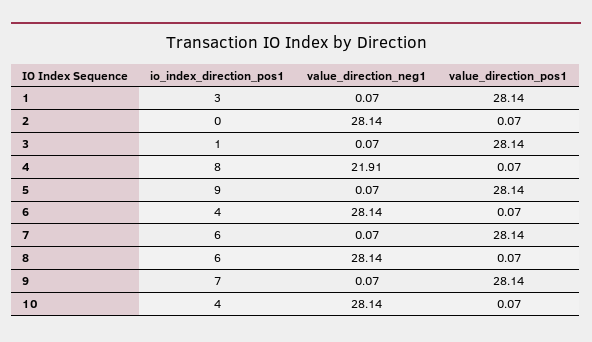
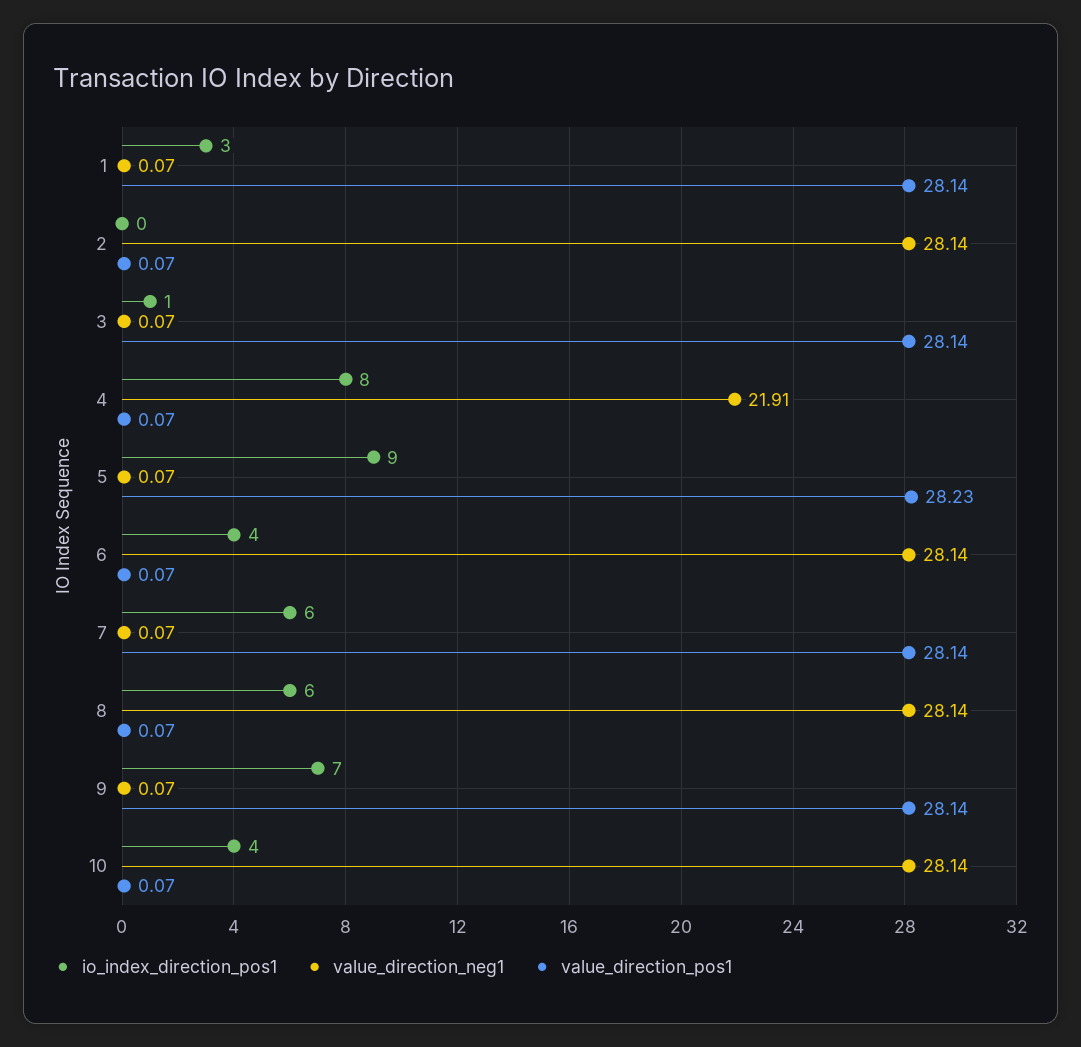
  {
    "io_index_direction_pos1": {
      "1": 3,
      "2": 0,
      "3": 1,
      "4": 8,
      "5": 9,
      "6": 4,
      "7": 6,
      "8": 6,
      "9": 7,
      "10": 4
    },
    "value_direction_neg1": {
      "1": 0.07,
      "2": 28.14,
      "3": 0.07,
      "4": 21.91,
      "5": 0.07,
      "6": 28.14,
      "7": 0.07,
      "8": 28.14,
      "9": 0.07,
      "10": 28.14
    },
    "value_direction_pos1": {
      "1": 28.14,
      "2": 0.07,
      "3": 28.14,
      "4": 0.07,
-     "5": 28.14,
+     "5": 28.23,
      "6": 0.07,
      "7": 28.14,
      "8": 0.07,
      "9": 28.14,
      "10": 0.07
    }
  }

